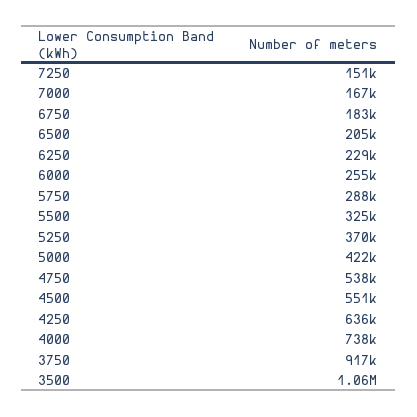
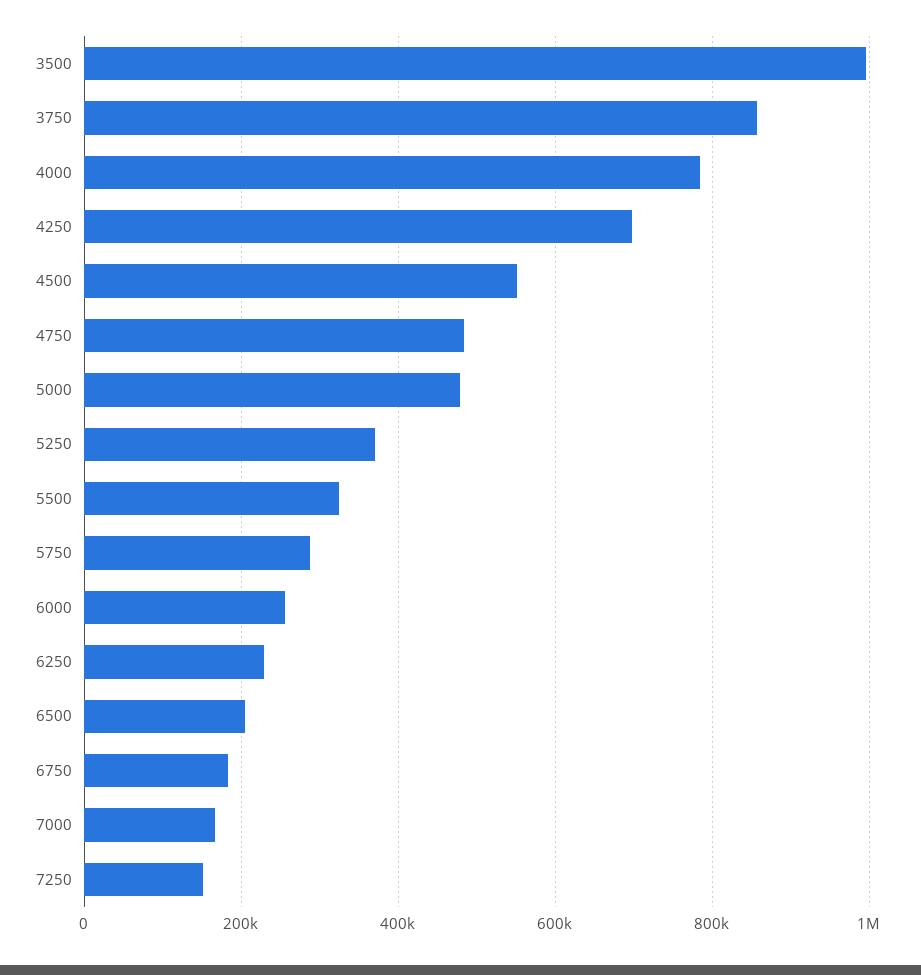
  {
    "7250": 151000,
    "7000": 167000,
    "6750": 183000,
    "6500": 205000,
    "6250": 229000,
    "6000": 255000,
    "5750": 288000,
    "5500": 325000,
    "5250": 370000,
-   "5000": 422000,
+   "5000": 480000,
-   "4750": 538000,
+   "4750": 480000,
    "4500": 551000,
-   "4250": 636000,
+   "4250": 700000,
-   "4000": 738000,
+   "4000": 780000,
-   "3750": 917000,
+   "3750": 860000,
-   "3500": 1060000
+   "3500": 1000000
  }

